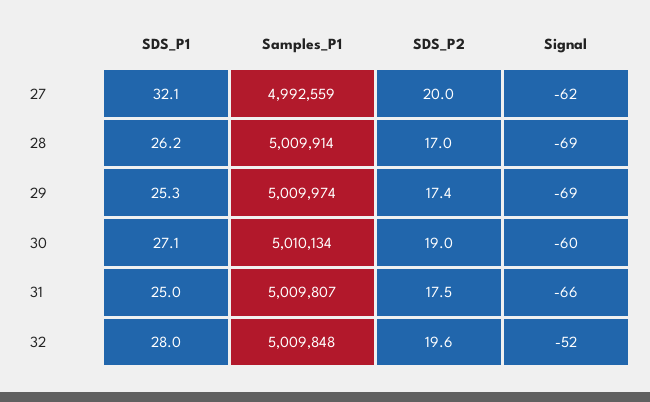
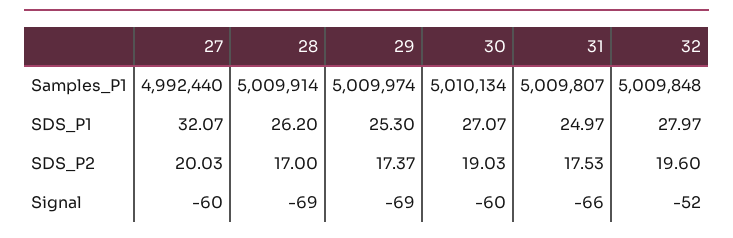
  {
    "SDS_P1": {
      "27": 32.07,
      "28": 26.2,
      "29": 25.3,
      "30": 27.07,
      "31": 24.97,
      "32": 27.97
    },
    "Samples_P1": {
-     "27": 4992559,
+     "27": 4992440,
      "28": 5009914,
      "29": 5009974,
      "30": 5010134,
      "31": 5009807,
      "32": 5009848
    },
    "SDS_P2": {
      "27": 20.03,
      "28": 17,
      "29": 17.37,
      "30": 19.03,
      "31": 17.53,
      "32": 19.6
    },
    "Signal": {
-     "27": -62,
+     "27": -60,
      "28": -69,
      "29": -69,
      "30": -60,
      "31": -66,
      "32": -52
    }
  }

